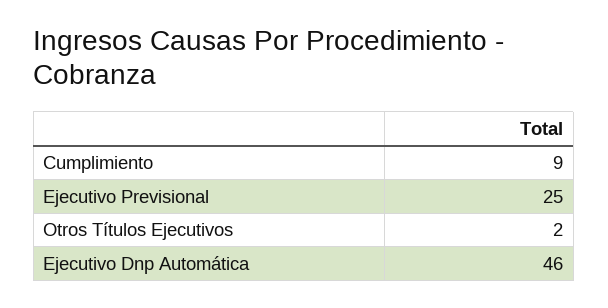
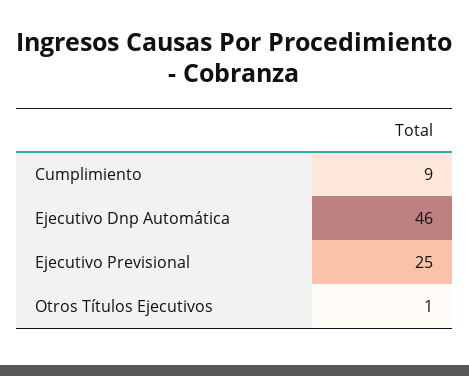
  {
    "Cumplimiento": 9,
    "Ejecutivo Previsional": 25,
-   "Otros Títulos Ejecutivos": 2,
+   "Otros Títulos Ejecutivos": 1,
    "Ejecutivo Dnp Automática": 46
  }

